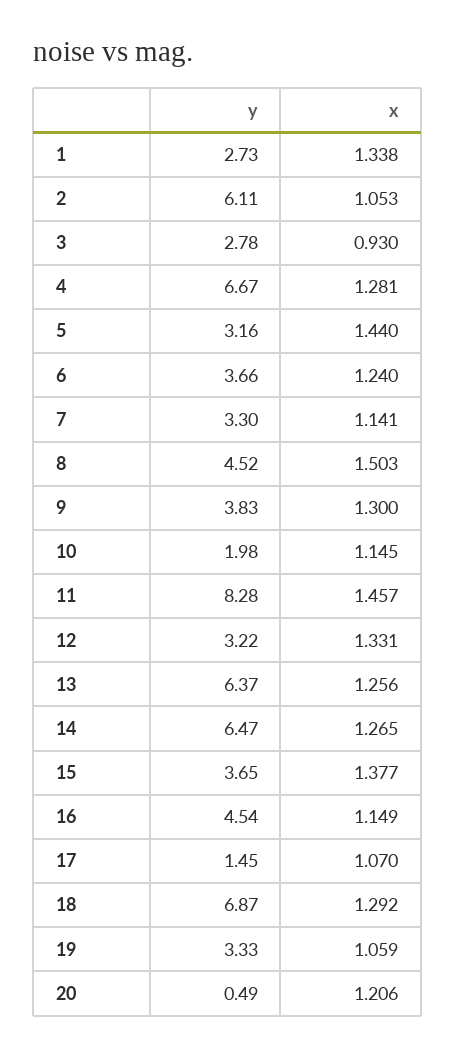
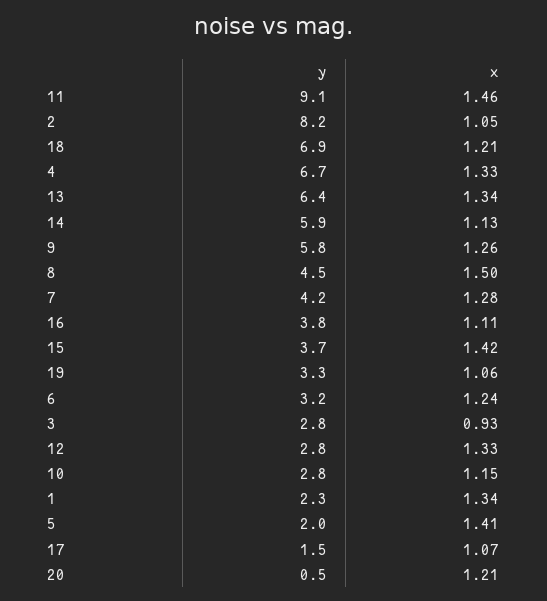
  {
    "y": {
-     "1": 2.73,
+     "1": 2.3,
-     "2": 6.11,
+     "2": 8.2,
      "3": 2.78,
      "4": 6.67,
-     "5": 3.16,
+     "5": 2,
-     "6": 3.66,
+     "6": 3.2,
-     "7": 3.3,
+     "7": 4.2,
      "8": 4.52,
-     "9": 3.83,
+     "9": 5.8,
-     "10": 1.98,
+     "10": 2.8,
-     "11": 8.28,
+     "11": 9.1,
-     "12": 3.22,
+     "12": 2.8,
      "13": 6.37,
-     "14": 6.47,
+     "14": 5.9,
      "15": 3.65,
-     "16": 4.54,
+     "16": 3.8,
      "17": 1.45,
      "18": 6.87,
      "19": 3.33,
      "20": 0.49
    },
    "x": {
      "1": 1.338,
      "2": 1.053,
      "3": 0.93,
-     "4": 1.281,
+     "4": 1.33,
-     "5": 1.44,
+     "5": 1.41,
      "6": 1.24,
-     "7": 1.141,
+     "7": 1.28,
      "8": 1.503,
-     "9": 1.3,
+     "9": 1.26,
      "10": 1.145,
      "11": 1.457,
      "12": 1.331,
-     "13": 1.256,
+     "13": 1.34,
-     "14": 1.265,
+     "14": 1.13,
-     "15": 1.377,
+     "15": 1.42,
-     "16": 1.149,
+     "16": 1.11,
      "17": 1.07,
-     "18": 1.292,
+     "18": 1.21,
      "19": 1.059,
      "20": 1.206
    }
  }

